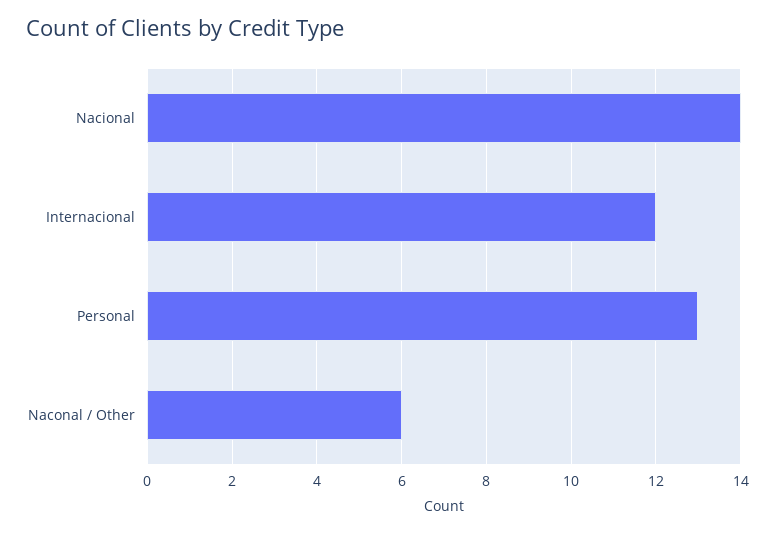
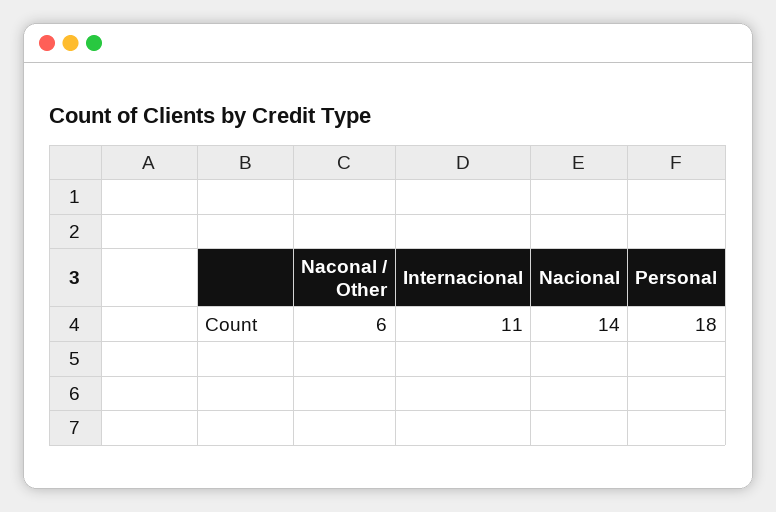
  {
    "Nacional": 14,
-   "Internacional": 12,
+   "Internacional": 11,
-   "Personal": 13,
+   "Personal": 18,
    "Naconal / Other": 6
  }

